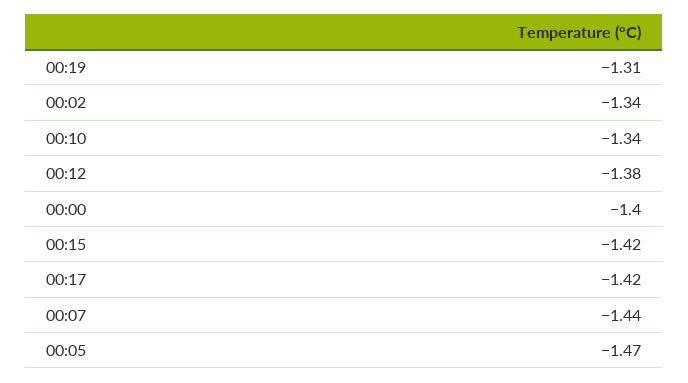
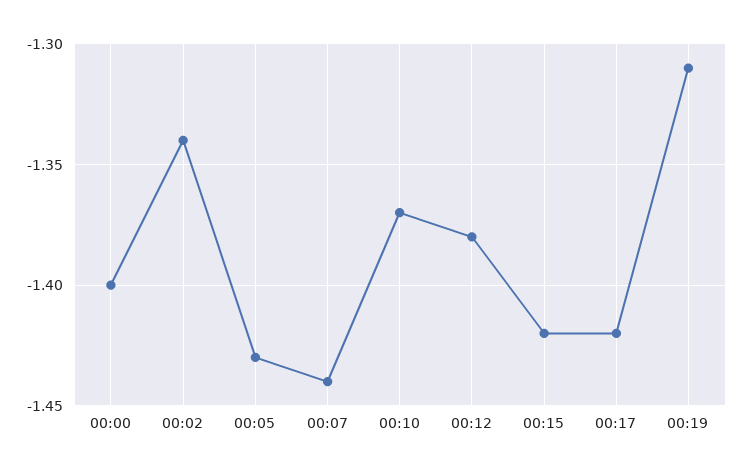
  {
    "00:19": -1.31,
    "00:02": -1.34,
-   "00:10": -1.34,
+   "00:10": -1.37,
    "00:12": -1.38,
    "00:00": -1.4,
    "00:15": -1.42,
    "00:17": -1.42,
    "00:07": -1.44,
-   "00:05": -1.47
+   "00:05": -1.43
  }

